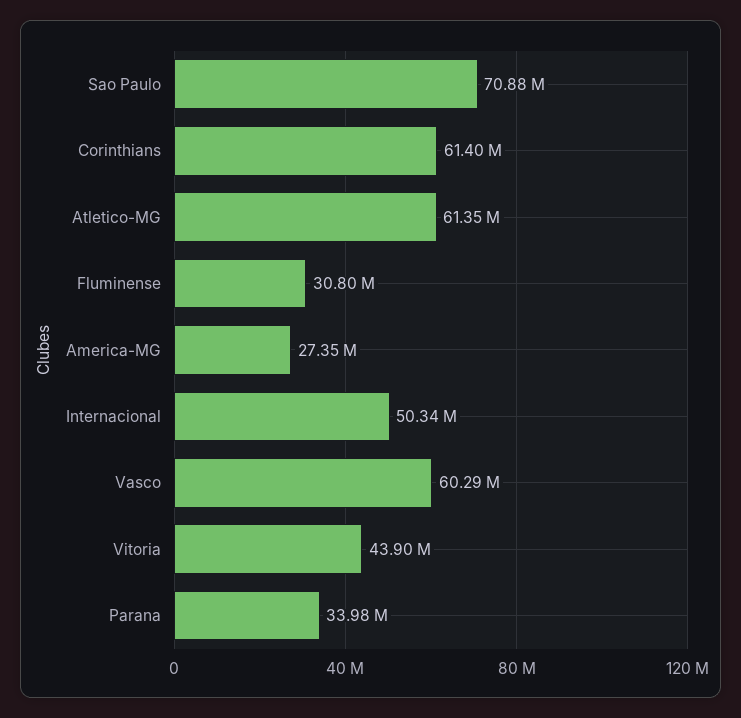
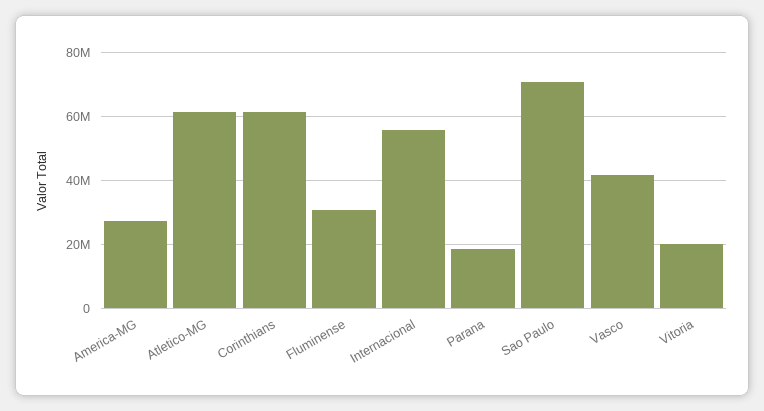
  {
    "Sao Paulo": 70880000,
    "Corinthians": 61400000,
    "Atletico-MG": 61350000,
    "Fluminense": 30800000,
    "America-MG": 27350000,
-   "Internacional": 50340000,
+   "Internacional": 56000000,
-   "Vasco": 60290000,
+   "Vasco": 42000000,
-   "Vitoria": 43900000,
+   "Vitoria": 20000000,
-   "Parana": 33980000
+   "Parana": 18000000
  }

